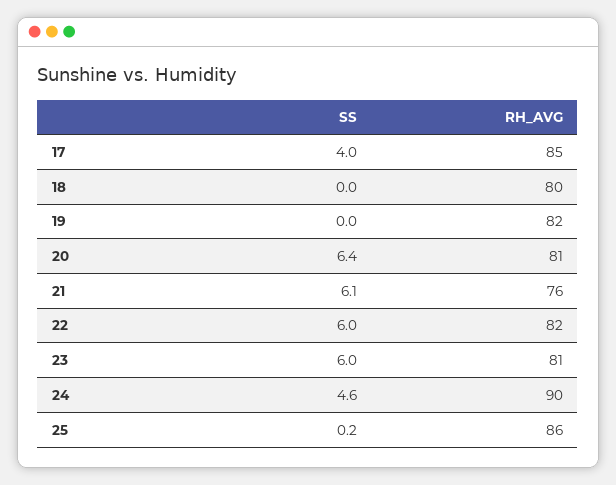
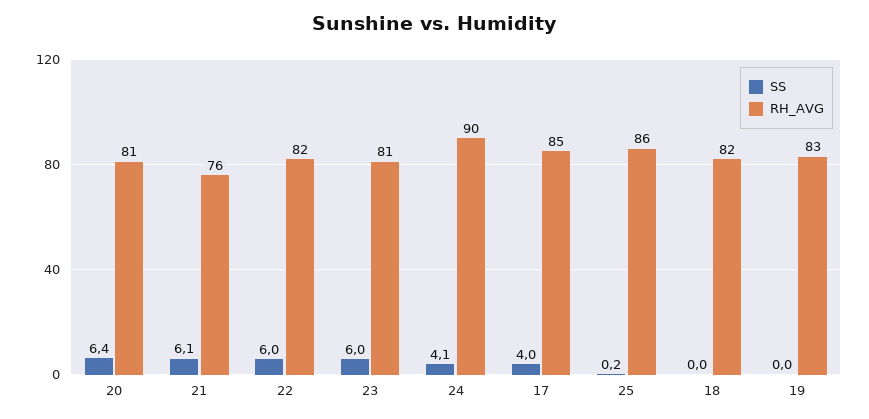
  {
    "SS": {
      "17": 4,
      "18": 0,
      "19": 0,
      "20": 6.4,
      "21": 6.1,
      "22": 6,
      "23": 6,
-     "24": 4.6,
+     "24": 4.1,
      "25": 0.2
    },
    "RH_AVG": {
      "17": 85,
-     "18": 80,
+     "18": 82,
-     "19": 82,
+     "19": 83,
      "20": 81,
      "21": 76,
      "22": 82,
      "23": 81,
      "24": 90,
      "25": 86
    }
  }

